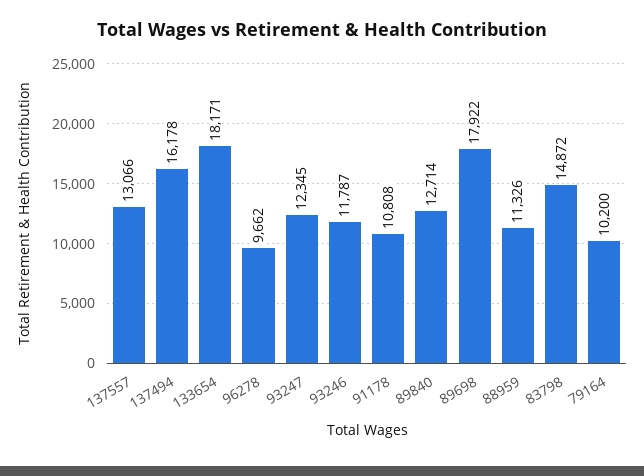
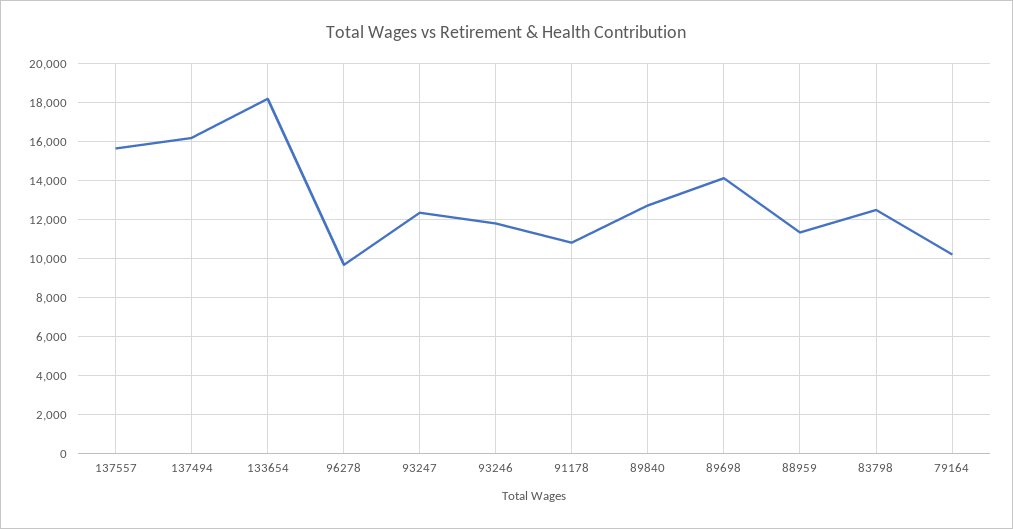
  {
-   "137557": 13066,
+   "137557": 15500,
    "137494": 16178,
    "133654": 18171,
    "96278": 9662,
    "93247": 12345,
    "93246": 11787,
    "91178": 10808,
    "89840": 12714,
-   "89698": 17922,
+   "89698": 14000,
    "88959": 11326,
-   "83798": 14872,
+   "83798": 12500,
    "79164": 10200
  }

